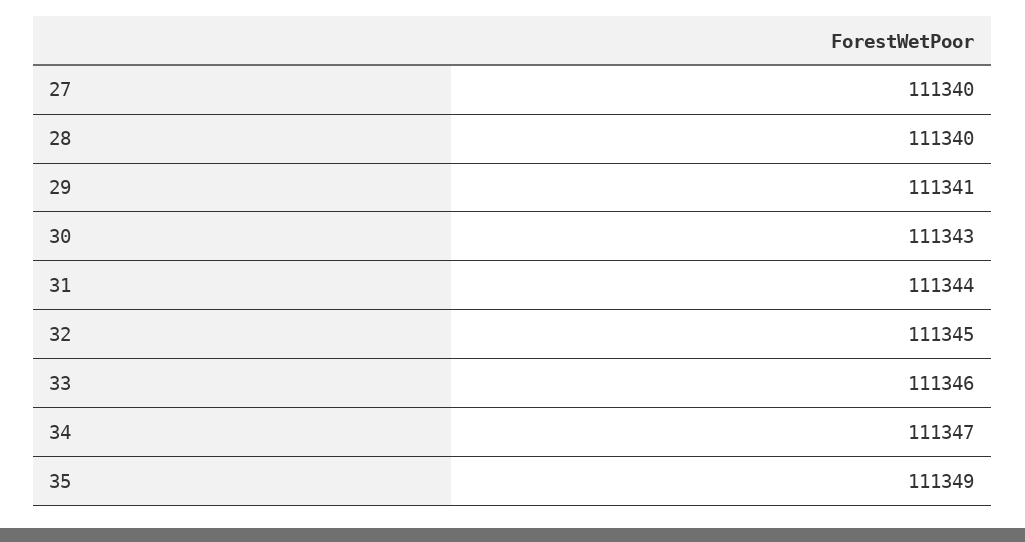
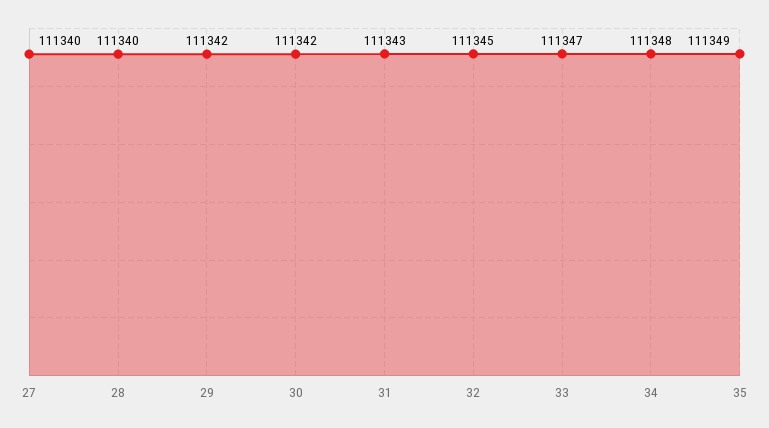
  {
    "27": 111340,
    "28": 111340,
-   "29": 111341,
+   "29": 111342,
-   "30": 111343,
+   "30": 111342,
-   "31": 111344,
+   "31": 111343,
    "32": 111345,
-   "33": 111346,
+   "33": 111347,
-   "34": 111347,
+   "34": 111348,
    "35": 111349
  }

